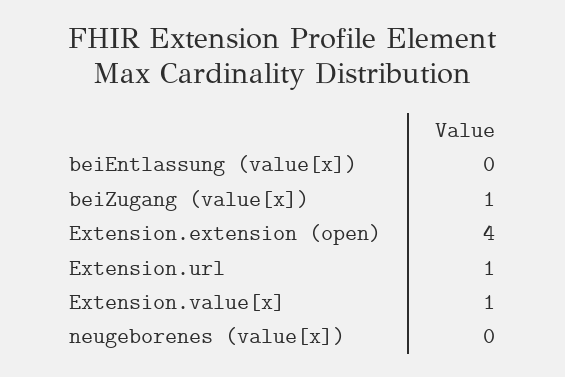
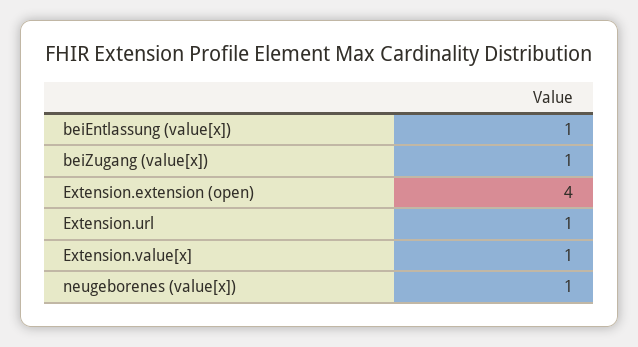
  {
-   "beiEntlassung (value[x])": 0,
+   "beiEntlassung (value[x])": 1,
    "beiZugang (value[x])": 1,
    "Extension.extension (open)": 4,
    "Extension.url": 1,
    "Extension.value[x]": 1,
-   "neugeborenes (value[x])": 0
+   "neugeborenes (value[x])": 1
  }

